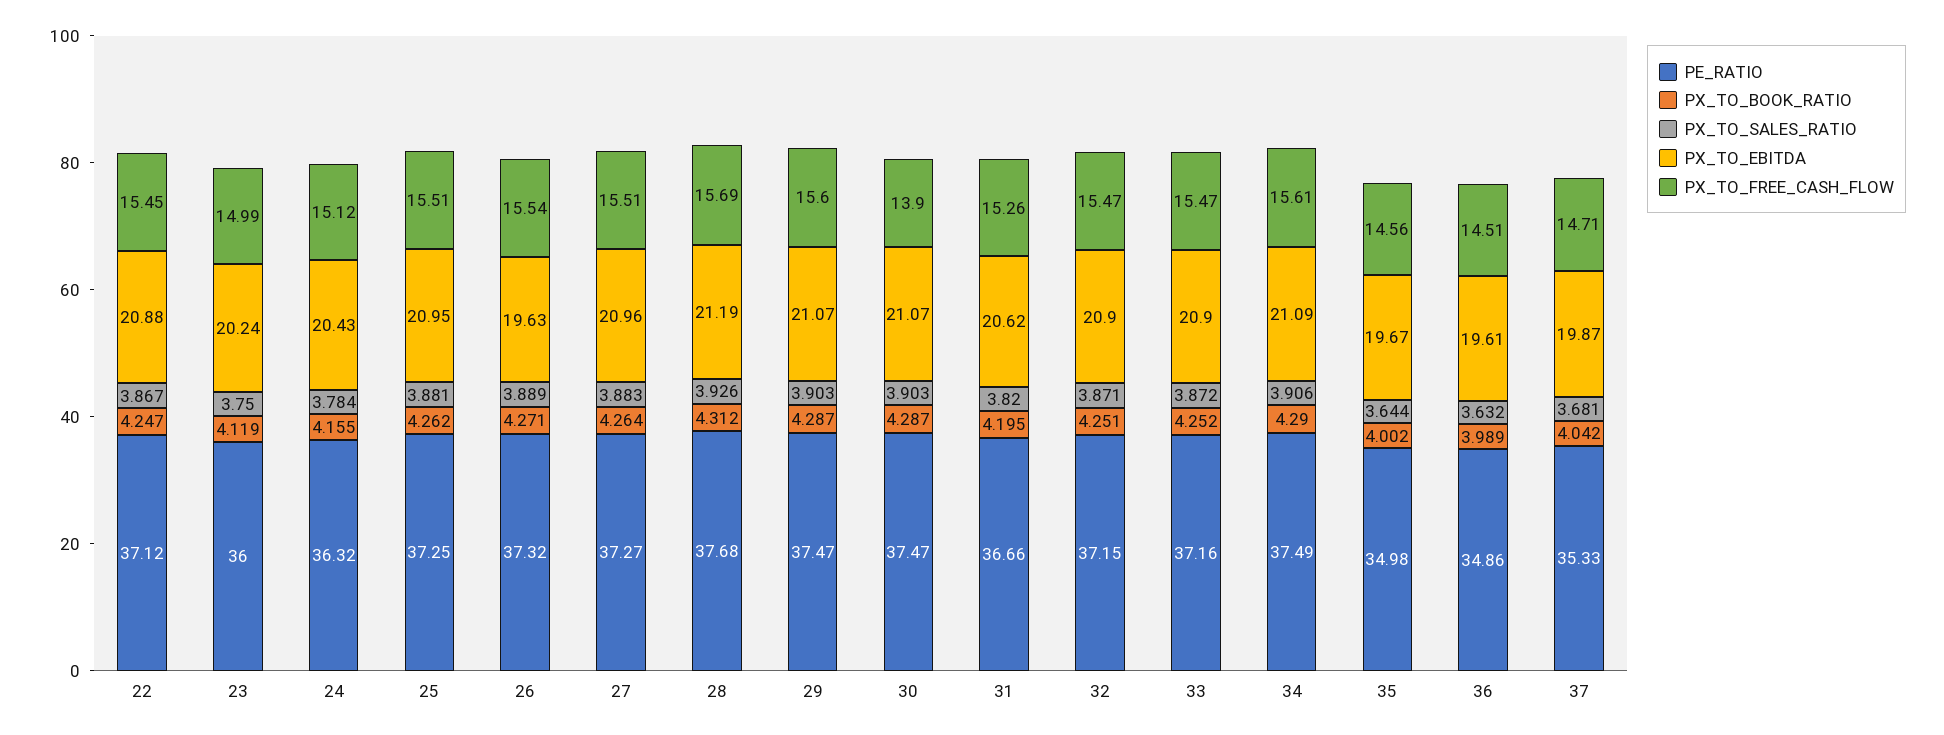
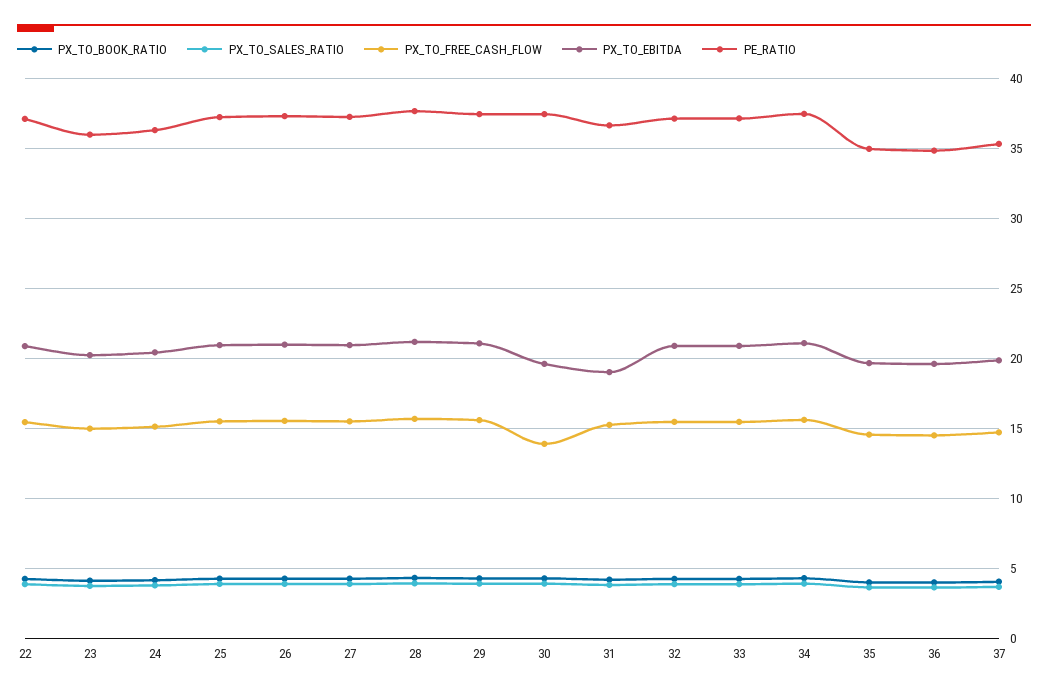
  {
    "PE_RATIO": {
      "22": 37.12,
      "23": 36,
      "24": 36.32,
      "25": 37.25,
      "26": 37.32,
      "27": 37.27,
      "28": 37.68,
      "29": 37.47,
      "30": 37.47,
      "31": 36.66,
      "32": 37.15,
      "33": 37.16,
      "34": 37.49,
      "35": 34.98,
      "36": 34.86,
      "37": 35.33
    },
    "PX_TO_BOOK_RATIO": {
      "22": 4.247,
      "23": 4.119,
      "24": 4.155,
      "25": 4.262,
      "26": 4.271,
      "27": 4.264,
      "28": 4.312,
      "29": 4.287,
      "30": 4.287,
      "31": 4.195,
      "32": 4.251,
      "33": 4.252,
      "34": 4.29,
      "35": 4.002,
      "36": 3.989,
      "37": 4.042
    },
    "PX_TO_SALES_RATIO": {
      "22": 3.867,
      "23": 3.75,
      "24": 3.784,
      "25": 3.881,
      "26": 3.889,
      "27": 3.883,
      "28": 3.926,
      "29": 3.903,
      "30": 3.903,
      "31": 3.82,
      "32": 3.871,
      "33": 3.872,
      "34": 3.906,
      "35": 3.644,
      "36": 3.632,
      "37": 3.681
    },
    "PX_TO_EBITDA": {
      "22": 20.88,
      "23": 20.24,
      "24": 20.43,
      "25": 20.95,
-     "26": 19.63,
+     "26": 21,
      "27": 20.96,
      "28": 21.19,
      "29": 21.07,
-     "30": 21.07,
+     "30": 19.5,
-     "31": 20.62,
+     "31": 19,
      "32": 20.9,
      "33": 20.9,
      "34": 21.09,
      "35": 19.67,
      "36": 19.61,
      "37": 19.87
    },
    "PX_TO_FREE_CASH_FLOW": {
      "22": 15.45,
      "23": 14.99,
      "24": 15.12,
      "25": 15.51,
      "26": 15.54,
      "27": 15.51,
      "28": 15.69,
      "29": 15.6,
      "30": 13.9,
      "31": 15.26,
      "32": 15.47,
      "33": 15.47,
      "34": 15.61,
      "35": 14.56,
      "36": 14.51,
      "37": 14.71
    }
  }

